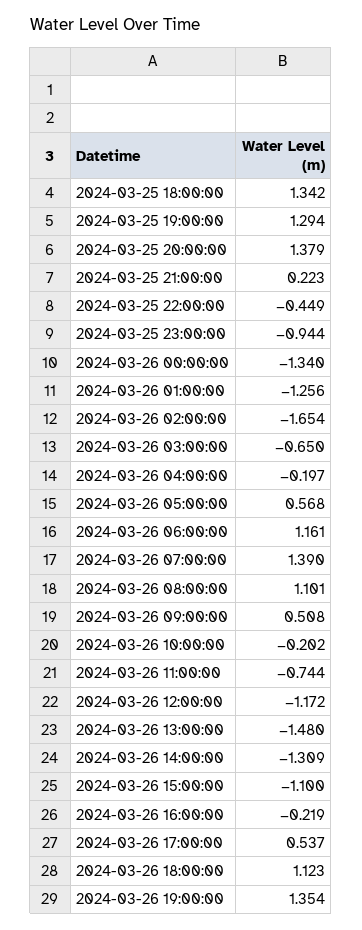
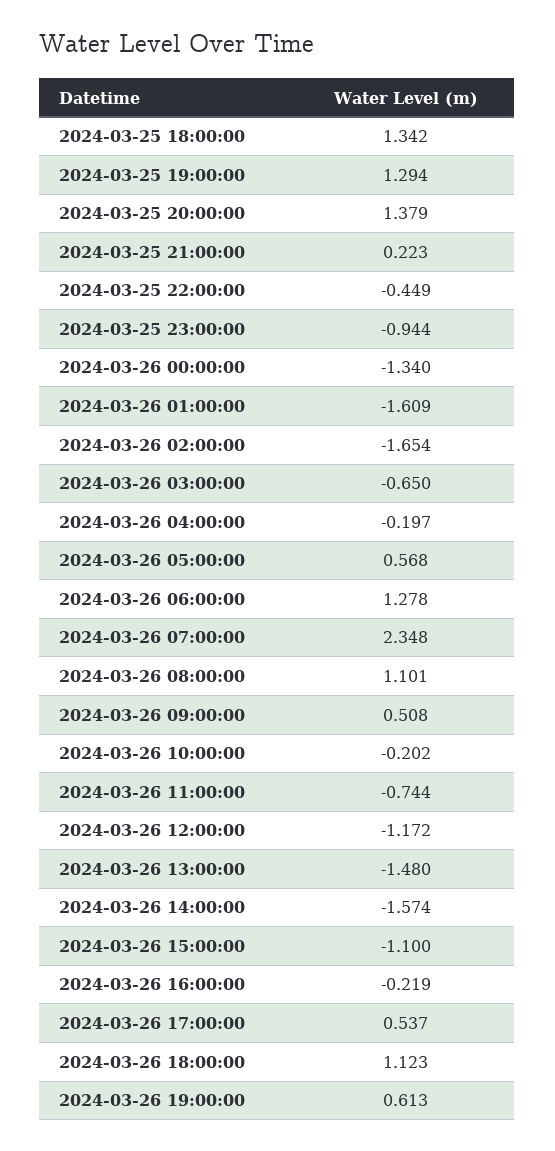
  {
    "2024-03-25 18:00:00": 1.342,
    "2024-03-25 19:00:00": 1.294,
    "2024-03-25 20:00:00": 1.379,
    "2024-03-25 21:00:00": 0.223,
    "2024-03-25 22:00:00": -0.449,
    "2024-03-25 23:00:00": -0.944,
    "2024-03-26 00:00:00": -1.34,
-   "2024-03-26 01:00:00": -1.256,
+   "2024-03-26 01:00:00": -1.609,
    "2024-03-26 02:00:00": -1.654,
    "2024-03-26 03:00:00": -0.65,
    "2024-03-26 04:00:00": -0.197,
    "2024-03-26 05:00:00": 0.568,
-   "2024-03-26 06:00:00": 1.161,
+   "2024-03-26 06:00:00": 1.278,
-   "2024-03-26 07:00:00": 1.39,
+   "2024-03-26 07:00:00": 2.348,
    "2024-03-26 08:00:00": 1.101,
    "2024-03-26 09:00:00": 0.508,
    "2024-03-26 10:00:00": -0.202,
    "2024-03-26 11:00:00": -0.744,
    "2024-03-26 12:00:00": -1.172,
    "2024-03-26 13:00:00": -1.48,
-   "2024-03-26 14:00:00": -1.309,
+   "2024-03-26 14:00:00": -1.574,
    "2024-03-26 15:00:00": -1.1,
    "2024-03-26 16:00:00": -0.219,
    "2024-03-26 17:00:00": 0.537,
    "2024-03-26 18:00:00": 1.123,
-   "2024-03-26 19:00:00": 1.354
+   "2024-03-26 19:00:00": 0.613
  }

